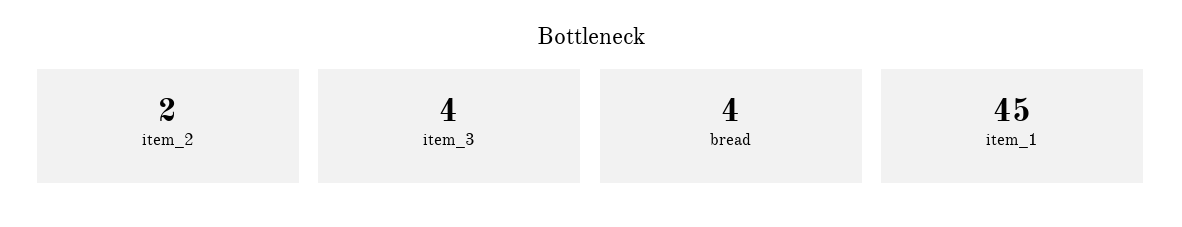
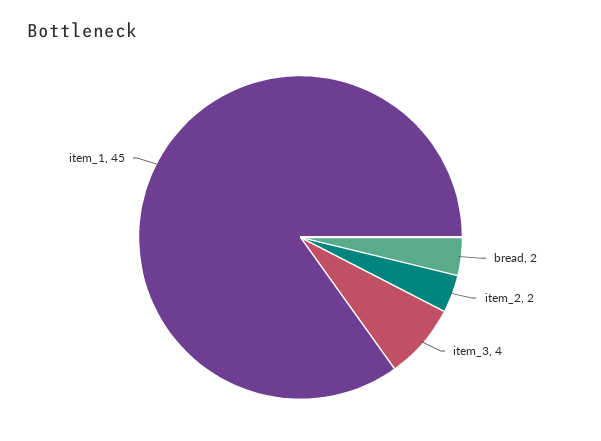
  {
    "item_2": 2,
    "item_3": 4,
-   "bread": 4,
+   "bread": 2,
    "item_1": 45
  }

